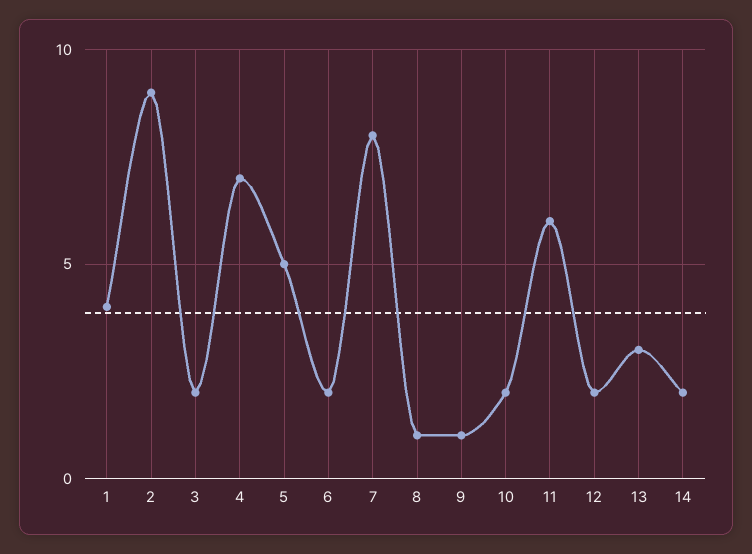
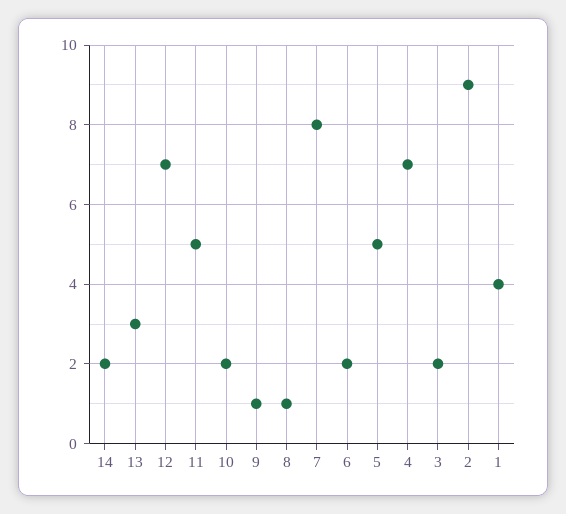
  {
    "1": 4,
    "2": 9,
    "3": 2,
    "4": 7,
    "5": 5,
    "6": 2,
    "7": 8,
    "8": 1,
    "9": 1,
    "10": 2,
-   "11": 6,
+   "11": 5,
-   "12": 2,
+   "12": 7,
    "13": 3,
    "14": 2
  }

